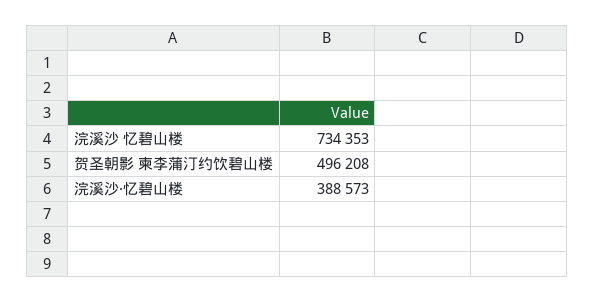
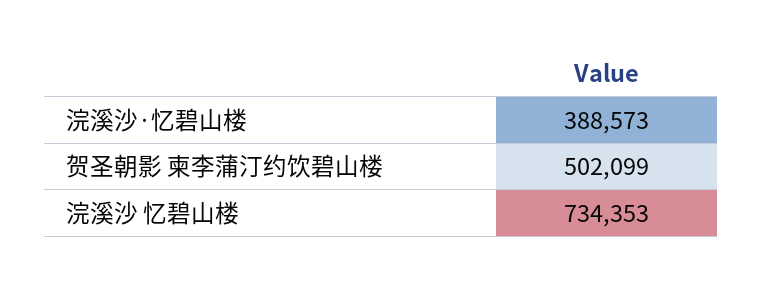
  {
    "浣溪沙 忆碧山楼": 734353,
-   "贺圣朝影 柬李蒲汀约饮碧山楼": 496208,
+   "贺圣朝影 柬李蒲汀约饮碧山楼": 502099,
    "浣溪沙·忆碧山楼": 388573
  }

